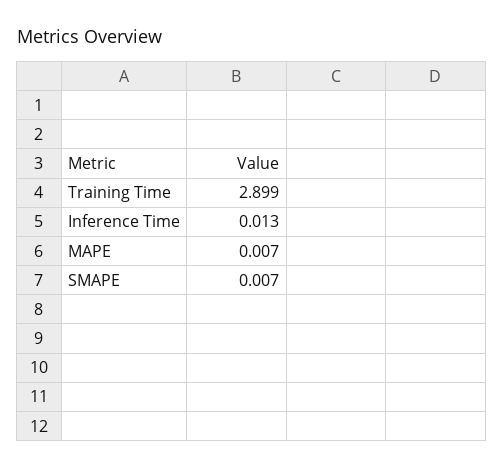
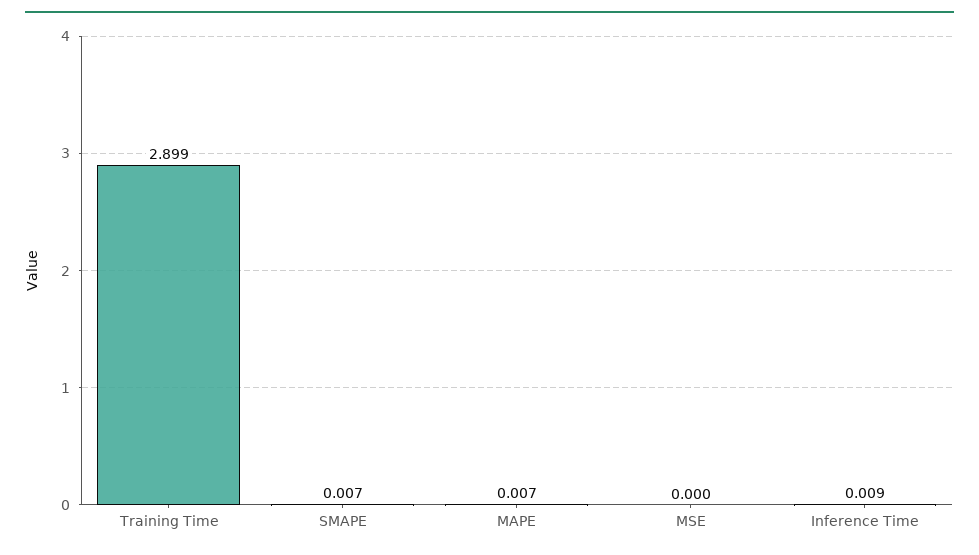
  {
    "Training Time": 2.899,
-   "Inference Time": 0.013,
+   "Inference Time": 0.009,
    "MAPE": 0.007,
-   "SMAPE": 0.007
+   "SMAPE": 0.007,
+   "MSE": 0
  }

